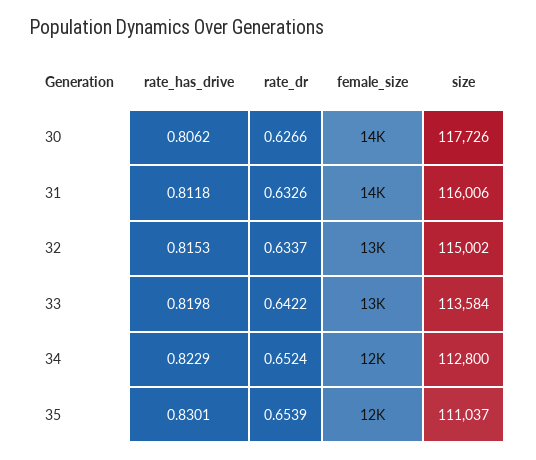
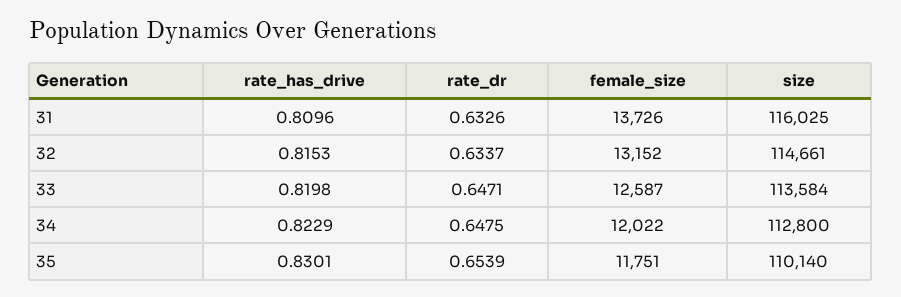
  {
    "rate_has_drive": {
-     "30": 0.8062,
-     "31": 0.8118,
+     "31": 0.8096,
      "32": 0.8153,
      "33": 0.8198,
      "34": 0.8229,
      "35": 0.8301
    },
    "rate_dr": {
-     "30": 0.6266,
      "31": 0.6326,
      "32": 0.6337,
-     "33": 0.6422,
+     "33": 0.6471,
-     "34": 0.6524,
+     "34": 0.6475,
      "35": 0.6539
    },
    "female_size": {
-     "30": 14000,
      "31": 13726,
      "32": 13152,
      "33": 12587,
      "34": 12022,
      "35": 11751
    },
    "size": {
-     "30": 117726,
-     "31": 116006,
+     "31": 116025,
-     "32": 115002,
+     "32": 114661,
      "33": 113584,
      "34": 112800,
-     "35": 111037
+     "35": 110140
    }
  }

